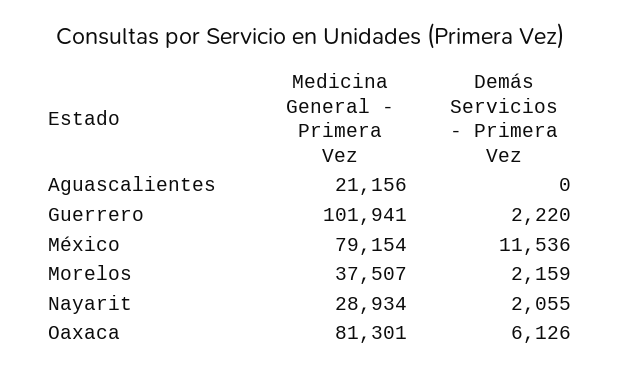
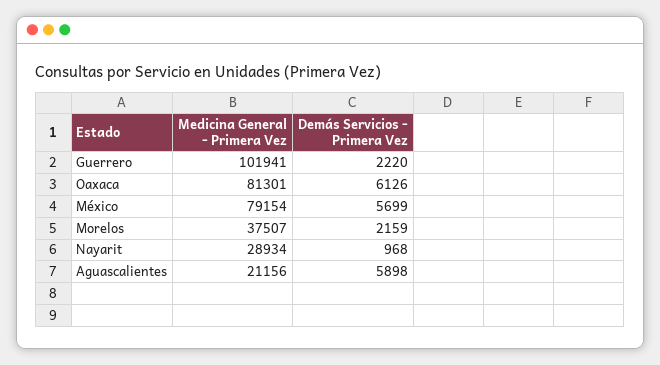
  {
    "Medicina General - Primera Vez": {
      "Aguascalientes": 21156,
      "Guerrero": 101941,
      "México": 79154,
      "Morelos": 37507,
      "Nayarit": 28934,
      "Oaxaca": 81301
    },
    "Demás Servicios - Primera Vez": {
-     "Aguascalientes": 0,
+     "Aguascalientes": 5898,
      "Guerrero": 2220,
-     "México": 11536,
+     "México": 5699,
      "Morelos": 2159,
-     "Nayarit": 2055,
+     "Nayarit": 968,
      "Oaxaca": 6126
    }
  }

